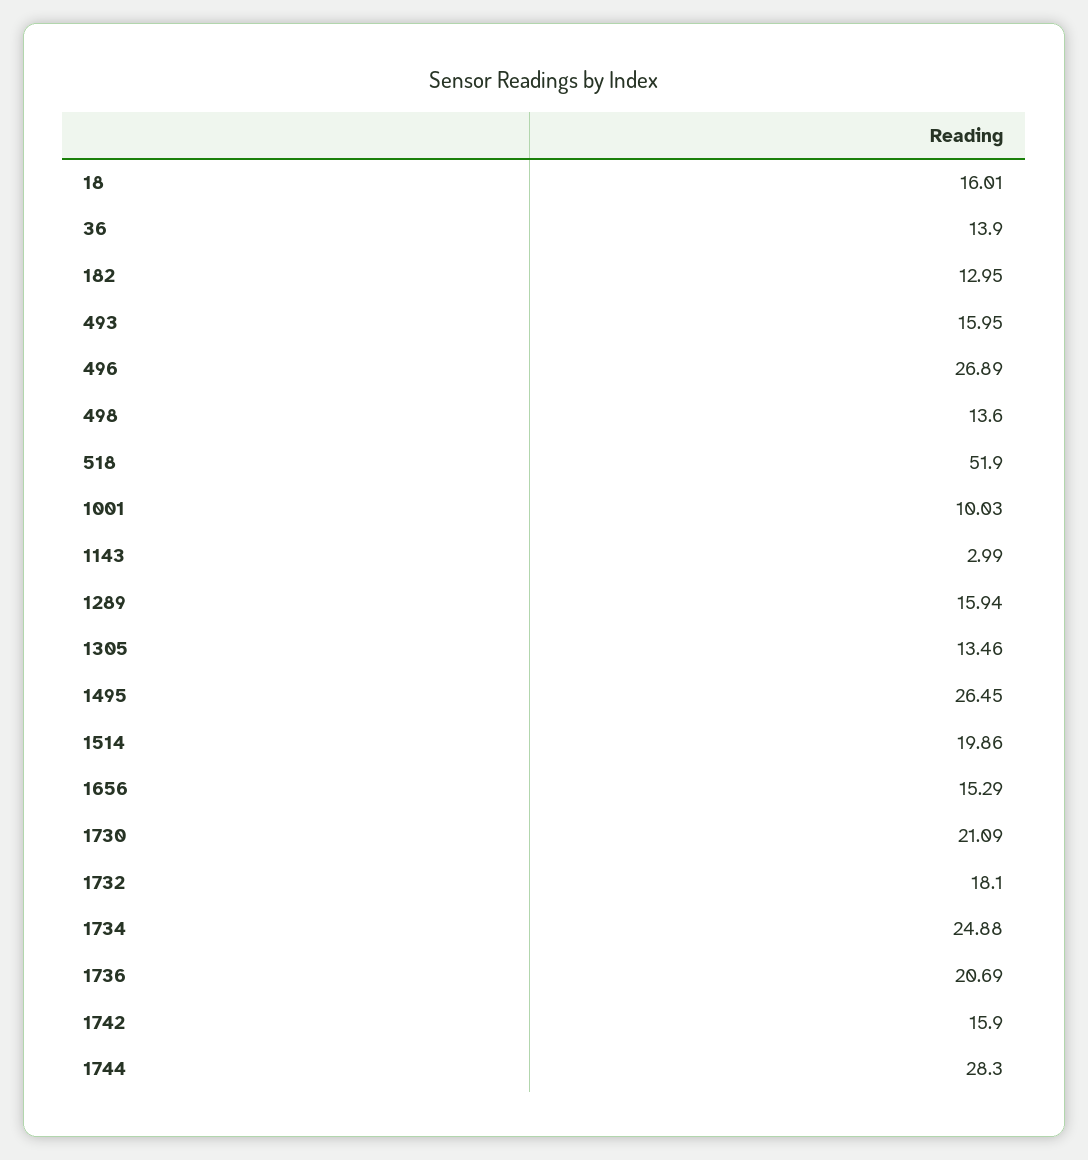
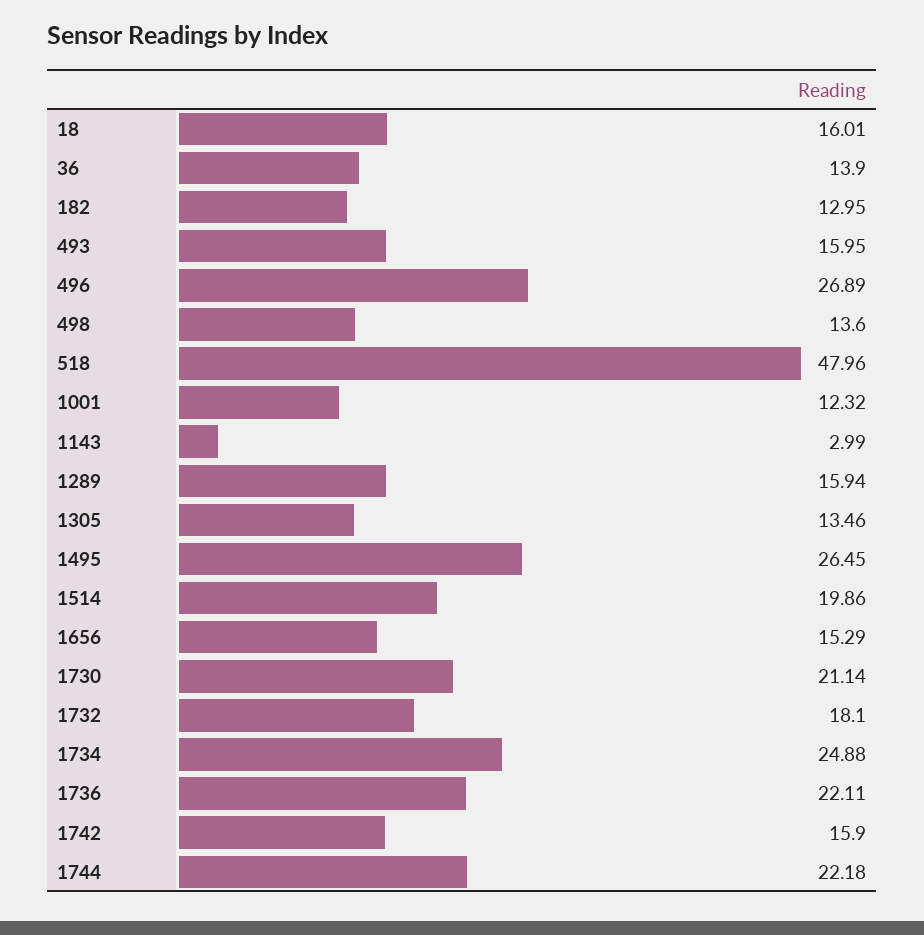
  {
    "18": 16.01,
    "36": 13.9,
    "182": 12.95,
    "493": 15.95,
    "496": 26.89,
    "498": 13.6,
-   "518": 51.9,
+   "518": 47.96,
-   "1001": 10.03,
+   "1001": 12.32,
    "1143": 2.99,
    "1289": 15.94,
    "1305": 13.46,
    "1495": 26.45,
    "1514": 19.86,
    "1656": 15.29,
-   "1730": 21.09,
+   "1730": 21.14,
    "1732": 18.1,
    "1734": 24.88,
-   "1736": 20.69,
+   "1736": 22.11,
    "1742": 15.9,
-   "1744": 28.3
+   "1744": 22.18
  }

